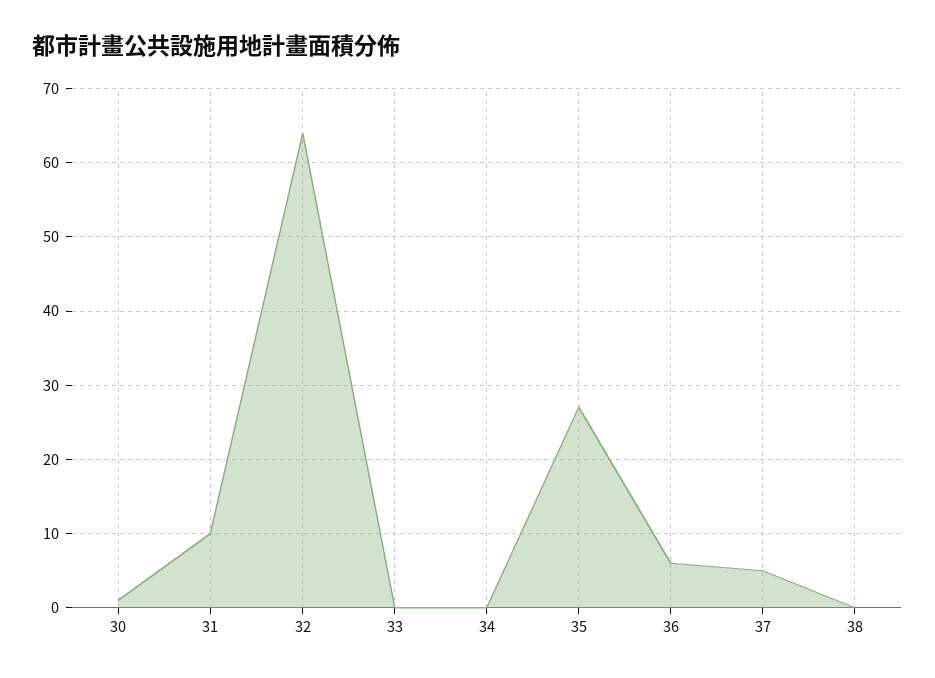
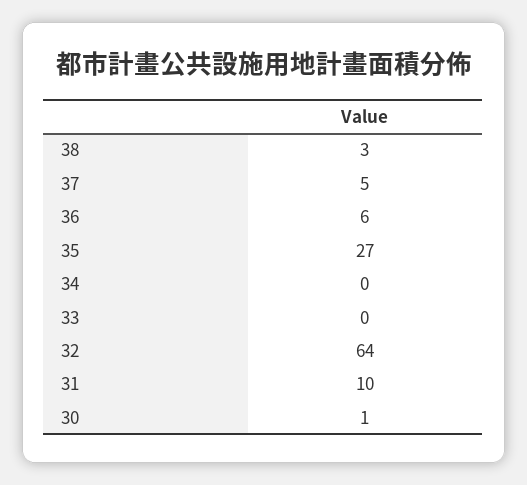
  {
    "30": 1,
    "31": 10,
    "32": 64,
    "33": 0,
    "34": 0,
    "35": 27,
    "36": 6,
    "37": 5,
-   "38": 0
+   "38": 3
  }

